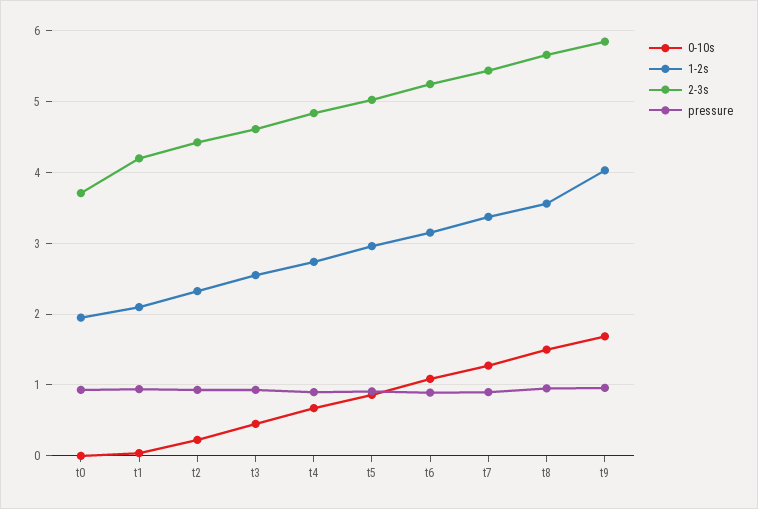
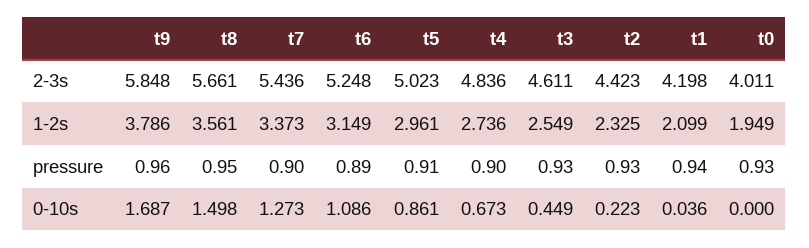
  {
    "0-10s": {
      "t0": 0,
      "t1": 0.036,
      "t2": 0.223,
      "t3": 0.449,
      "t4": 0.673,
      "t5": 0.861,
      "t6": 1.086,
      "t7": 1.273,
      "t8": 1.498,
      "t9": 1.687
    },
    "1-2s": {
      "t0": 1.949,
      "t1": 2.099,
      "t2": 2.325,
      "t3": 2.549,
      "t4": 2.736,
      "t5": 2.961,
      "t6": 3.149,
      "t7": 3.373,
      "t8": 3.561,
-     "t9": 4
+     "t9": 3.786
    },
    "2-3s": {
-     "t0": 3.7,
+     "t0": 4.011,
      "t1": 4.198,
      "t2": 4.423,
      "t3": 4.611,
      "t4": 4.836,
      "t5": 5.023,
      "t6": 5.248,
      "t7": 5.436,
      "t8": 5.661,
      "t9": 5.848
    },
    "pressure": {
      "t0": 0.93,
      "t1": 0.94,
      "t2": 0.93,
      "t3": 0.93,
      "t4": 0.9,
      "t5": 0.91,
      "t6": 0.89,
      "t7": 0.9,
      "t8": 0.95,
      "t9": 0.96
    }
  }

